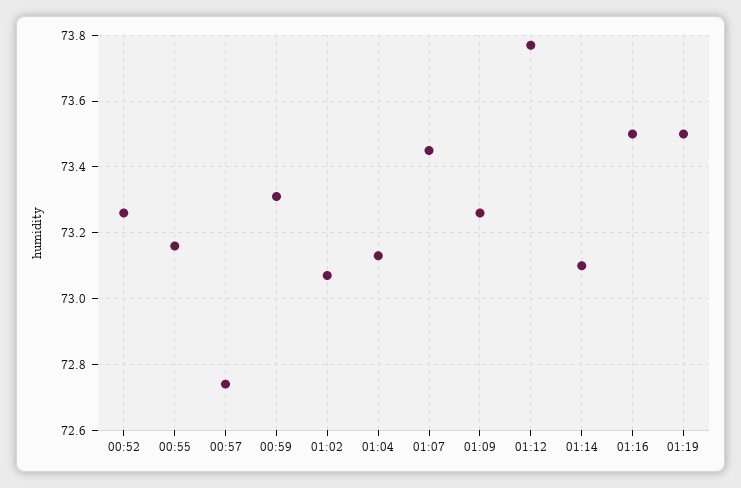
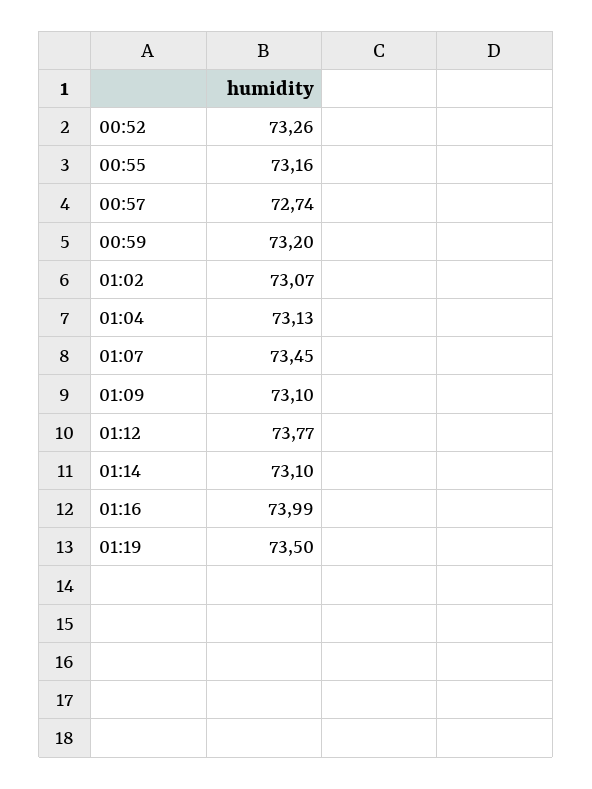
  {
    "00:52": 73.26,
    "00:55": 73.16,
    "00:57": 72.74,
-   "00:59": 73.3,
+   "00:59": 73.2,
    "01:02": 73.07,
    "01:04": 73.13,
    "01:07": 73.45,
-   "01:09": 73.25,
+   "01:09": 73.1,
    "01:12": 73.77,
    "01:14": 73.1,
-   "01:16": 73.5,
+   "01:16": 73.99,
    "01:19": 73.5
  }

